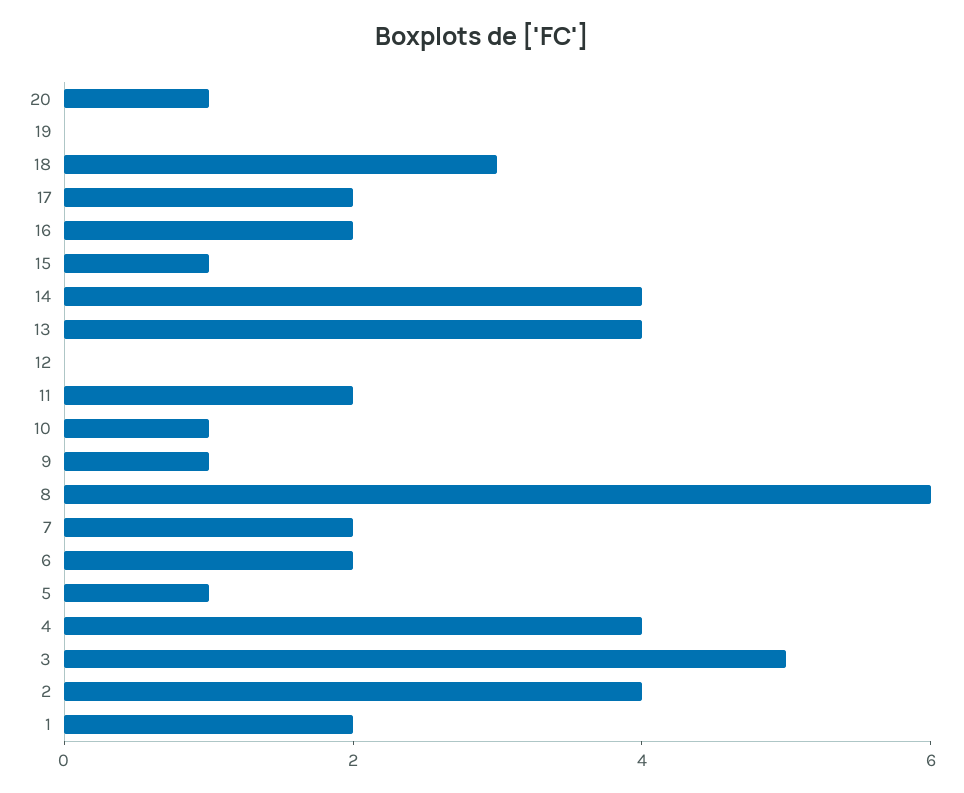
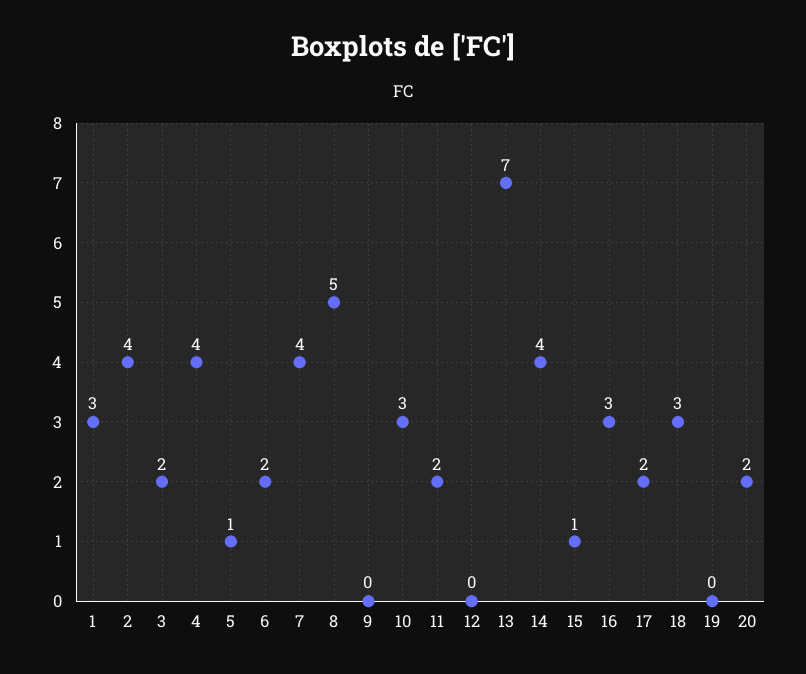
  {
-   "20": 1,
+   "20": 2,
    "19": 0,
    "18": 3,
    "17": 2,
-   "16": 2,
+   "16": 3,
    "15": 1,
    "14": 4,
-   "13": 4,
+   "13": 7,
    "12": 0,
    "11": 2,
-   "10": 1,
+   "10": 3,
-   "9": 1,
+   "9": 0,
-   "8": 6,
+   "8": 5,
-   "7": 2,
+   "7": 4,
    "6": 2,
    "5": 1,
    "4": 4,
-   "3": 5,
+   "3": 2,
    "2": 4,
-   "1": 2
+   "1": 3
  }

